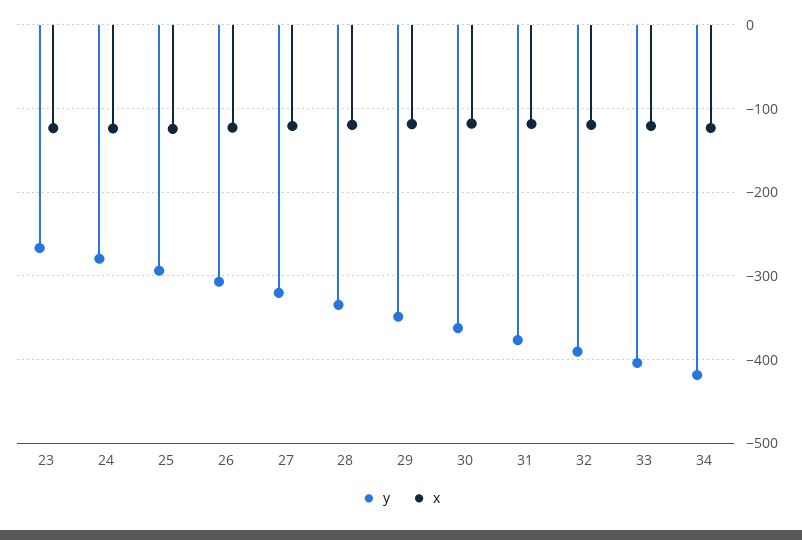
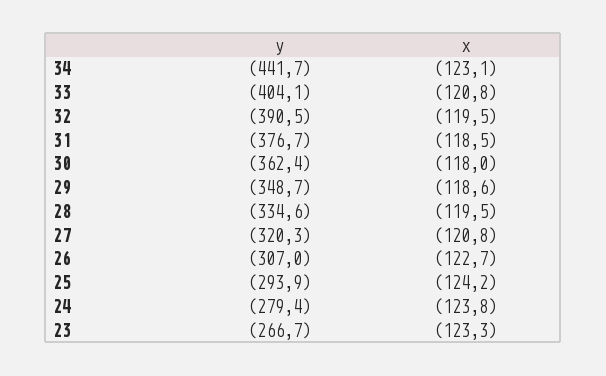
  {
    "y": {
      "23": -266.7,
      "24": -279.4,
      "25": -293.9,
      "26": -307,
      "27": -320.3,
      "28": -334.6,
      "29": -348.7,
      "30": -362.4,
      "31": -376.7,
      "32": -390.5,
      "33": -404.1,
-     "34": -420
+     "34": -441.7
    },
    "x": {
      "23": -123.3,
      "24": -123.8,
      "25": -124.2,
      "26": -122.7,
      "27": -120.8,
      "28": -119.5,
      "29": -118.6,
      "30": -118,
      "31": -118.5,
      "32": -119.5,
      "33": -120.8,
      "34": -123.1
    }
  }

